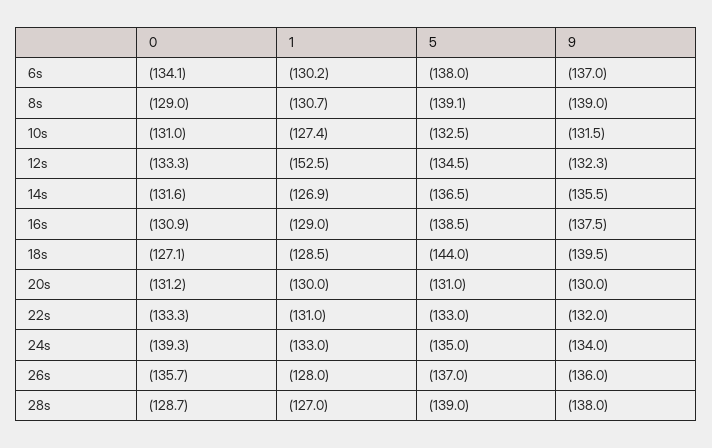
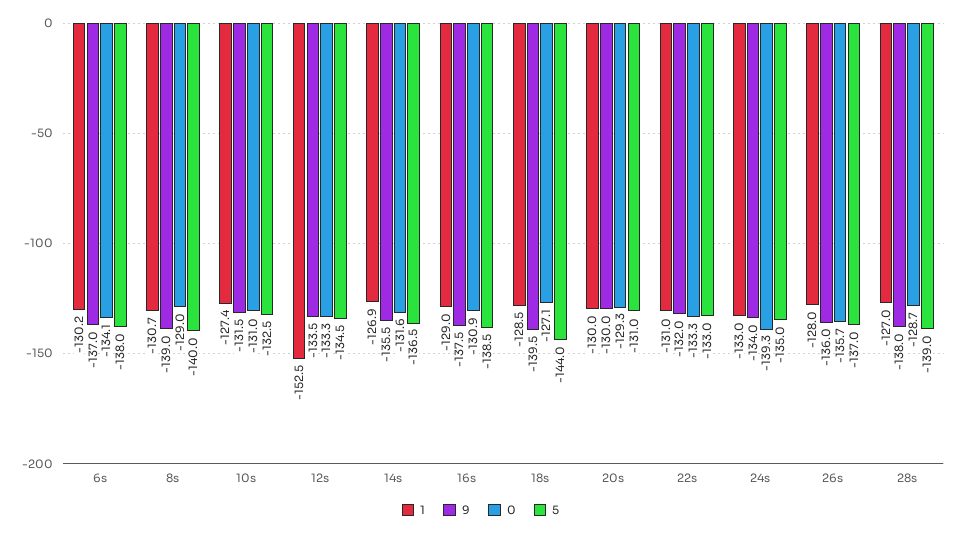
  {
    "0": {
      "6s": -134.1,
      "8s": -129,
      "10s": -131,
      "12s": -133.3,
      "14s": -131.6,
      "16s": -130.9,
      "18s": -127.1,
-     "20s": -131.2,
+     "20s": -129.3,
      "22s": -133.3,
      "24s": -139.3,
      "26s": -135.7,
      "28s": -128.7
    },
    "1": {
      "6s": -130.2,
      "8s": -130.7,
      "10s": -127.4,
      "12s": -152.5,
      "14s": -126.9,
      "16s": -129,
      "18s": -128.5,
      "20s": -130,
      "22s": -131,
      "24s": -133,
      "26s": -128,
      "28s": -127
    },
    "5": {
      "6s": -138,
-     "8s": -139.1,
+     "8s": -140,
      "10s": -132.5,
      "12s": -134.5,
      "14s": -136.5,
      "16s": -138.5,
      "18s": -144,
      "20s": -131,
      "22s": -133,
      "24s": -135,
      "26s": -137,
      "28s": -139
    },
    "9": {
      "6s": -137,
      "8s": -139,
      "10s": -131.5,
-     "12s": -132.3,
+     "12s": -133.5,
      "14s": -135.5,
      "16s": -137.5,
      "18s": -139.5,
      "20s": -130,
      "22s": -132,
      "24s": -134,
      "26s": -136,
      "28s": -138
    }
  }

